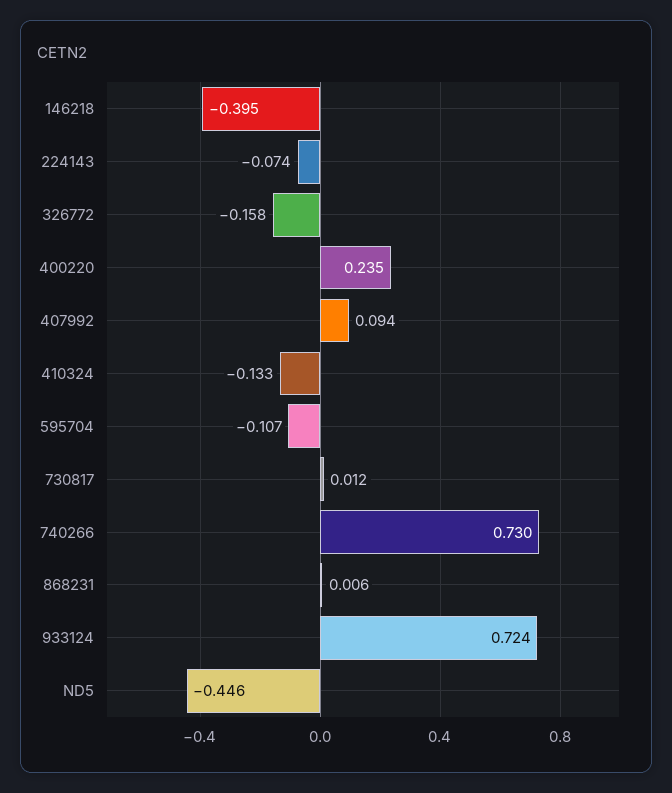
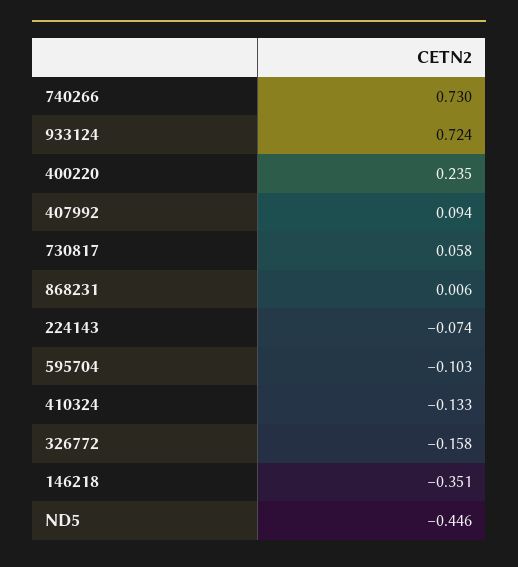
  {
-   "146218": -0.395,
+   "146218": -0.351,
    "224143": -0.074,
    "326772": -0.158,
    "400220": 0.235,
    "407992": 0.094,
    "410324": -0.133,
-   "595704": -0.107,
+   "595704": -0.103,
-   "730817": 0.012,
+   "730817": 0.058,
    "740266": 0.73,
    "868231": 0.006,
    "933124": 0.724,
    "ND5": -0.446
  }

